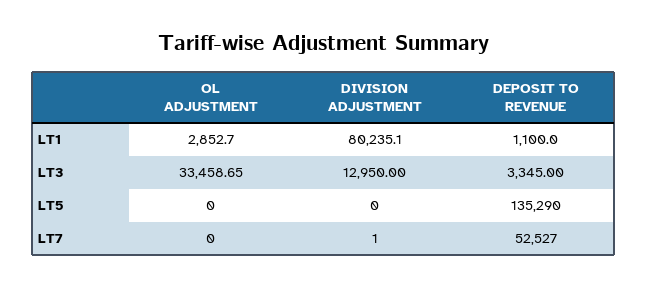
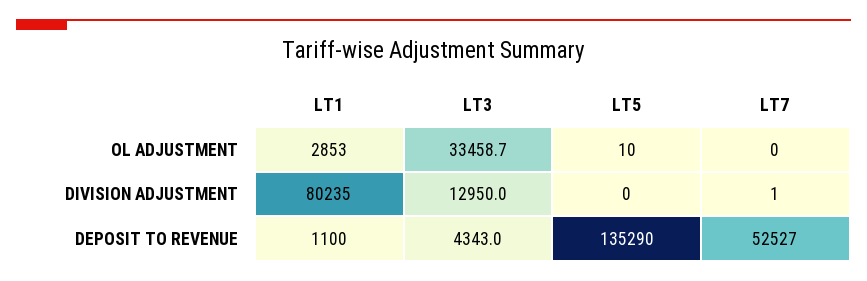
  {
    "OL ADJUSTMENT": {
      "LT1": 2852.7,
      "LT3": 33458.65,
-     "LT5": 0,
+     "LT5": 10,
      "LT7": 0
    },
    "DIVISION ADJUSTMENT": {
      "LT1": 80235.1,
      "LT3": 12950,
      "LT5": 0,
      "LT7": 1
    },
    "DEPOSIT TO REVENUE": {
      "LT1": 1100,
-     "LT3": 3345,
+     "LT3": 4343,
      "LT5": 135290,
      "LT7": 52527
    }
  }

